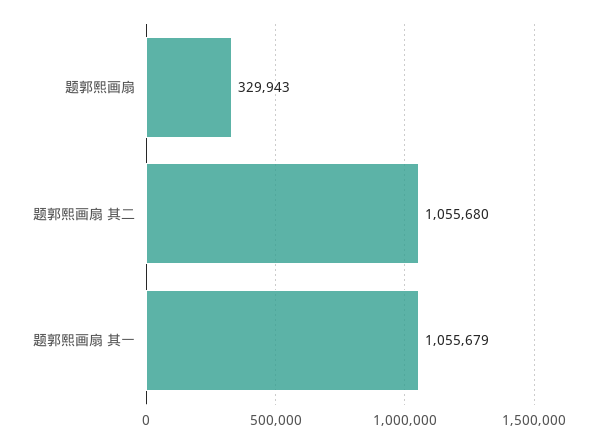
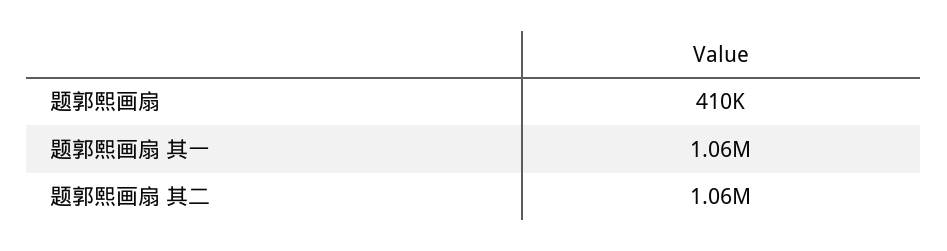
  {
-   "题郭熙画扇": 329943,
+   "题郭熙画扇": 410000,
    "题郭熙画扇 其二": 1055680,
    "题郭熙画扇 其一": 1055679
  }

